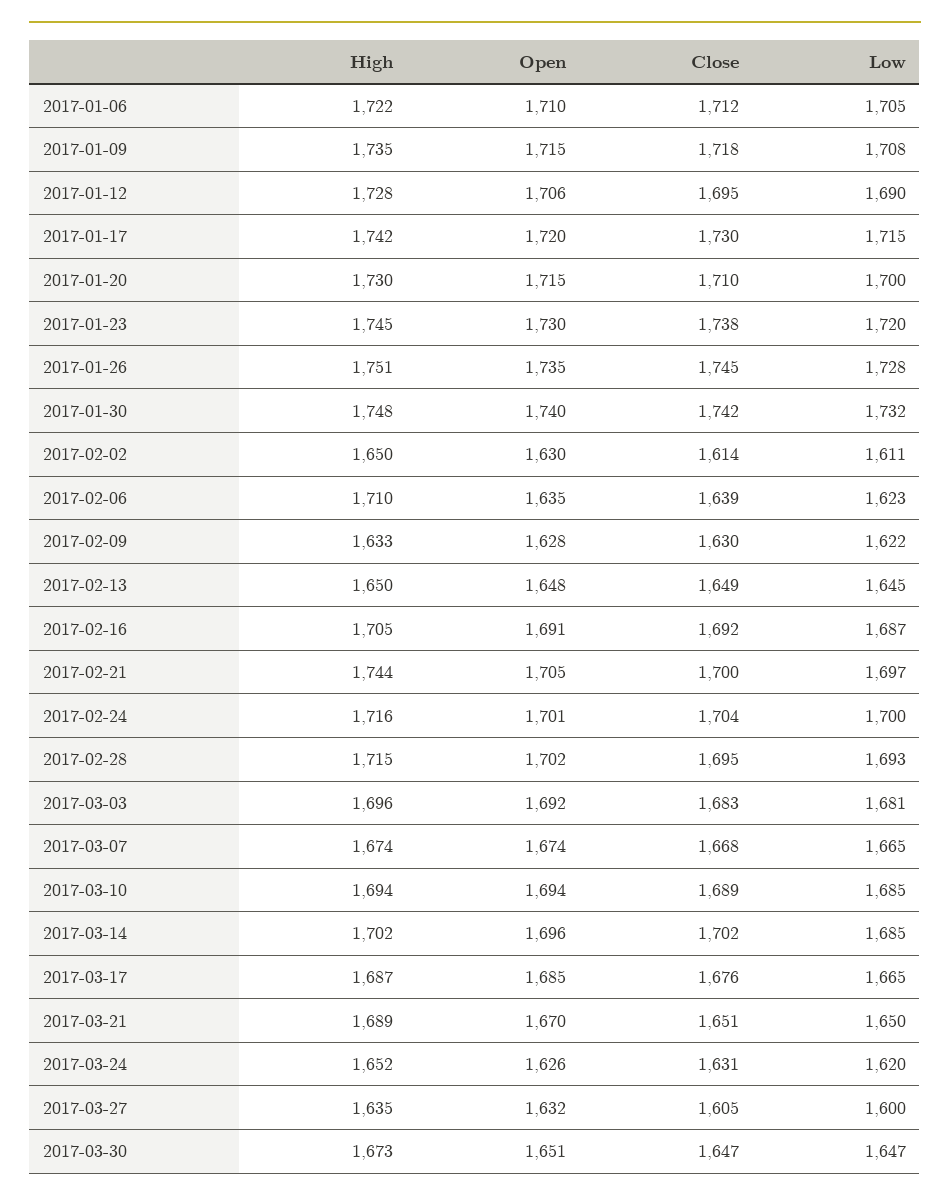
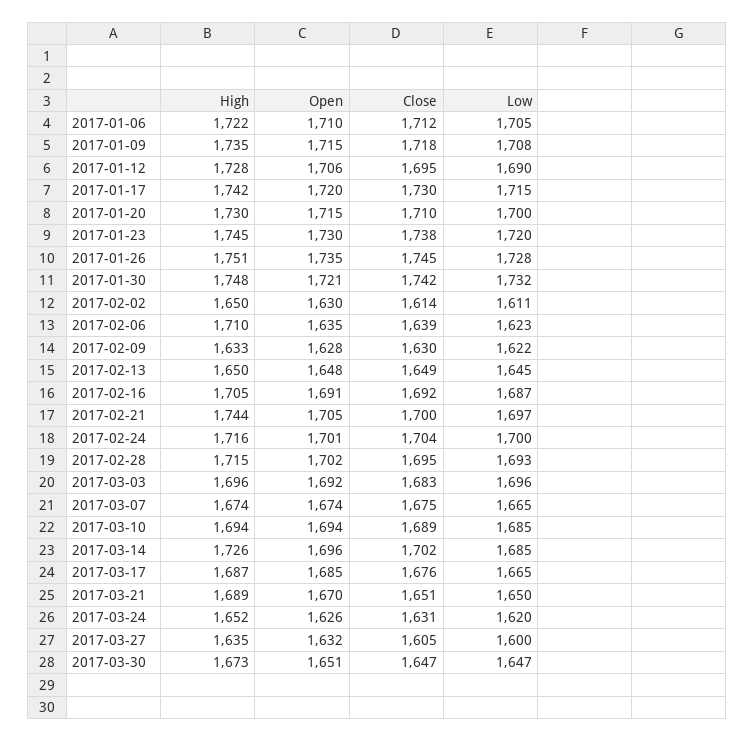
  {
    "High": {
      "2017-01-06": 1722,
      "2017-01-09": 1735,
      "2017-01-12": 1728,
      "2017-01-17": 1742,
      "2017-01-20": 1730,
      "2017-01-23": 1745,
      "2017-01-26": 1751,
      "2017-01-30": 1748,
      "2017-02-02": 1650,
      "2017-02-06": 1710,
      "2017-02-09": 1633,
      "2017-02-13": 1650,
      "2017-02-16": 1705,
      "2017-02-21": 1744,
      "2017-02-24": 1716,
      "2017-02-28": 1715,
      "2017-03-03": 1696,
      "2017-03-07": 1674,
      "2017-03-10": 1694,
-     "2017-03-14": 1702,
+     "2017-03-14": 1726,
      "2017-03-17": 1687,
      "2017-03-21": 1689,
      "2017-03-24": 1652,
      "2017-03-27": 1635,
      "2017-03-30": 1673
    },
    "Open": {
      "2017-01-06": 1710,
      "2017-01-09": 1715,
      "2017-01-12": 1706,
      "2017-01-17": 1720,
      "2017-01-20": 1715,
      "2017-01-23": 1730,
      "2017-01-26": 1735,
-     "2017-01-30": 1740,
+     "2017-01-30": 1721,
      "2017-02-02": 1630,
      "2017-02-06": 1635,
      "2017-02-09": 1628,
      "2017-02-13": 1648,
      "2017-02-16": 1691,
      "2017-02-21": 1705,
      "2017-02-24": 1701,
      "2017-02-28": 1702,
      "2017-03-03": 1692,
      "2017-03-07": 1674,
      "2017-03-10": 1694,
      "2017-03-14": 1696,
      "2017-03-17": 1685,
      "2017-03-21": 1670,
      "2017-03-24": 1626,
      "2017-03-27": 1632,
      "2017-03-30": 1651
    },
    "Close": {
      "2017-01-06": 1712,
      "2017-01-09": 1718,
      "2017-01-12": 1695,
      "2017-01-17": 1730,
      "2017-01-20": 1710,
      "2017-01-23": 1738,
      "2017-01-26": 1745,
      "2017-01-30": 1742,
      "2017-02-02": 1614,
      "2017-02-06": 1639,
      "2017-02-09": 1630,
      "2017-02-13": 1649,
      "2017-02-16": 1692,
      "2017-02-21": 1700,
      "2017-02-24": 1704,
      "2017-02-28": 1695,
      "2017-03-03": 1683,
-     "2017-03-07": 1668,
+     "2017-03-07": 1675,
      "2017-03-10": 1689,
      "2017-03-14": 1702,
      "2017-03-17": 1676,
      "2017-03-21": 1651,
      "2017-03-24": 1631,
      "2017-03-27": 1605,
      "2017-03-30": 1647
    },
    "Low": {
      "2017-01-06": 1705,
      "2017-01-09": 1708,
      "2017-01-12": 1690,
      "2017-01-17": 1715,
      "2017-01-20": 1700,
      "2017-01-23": 1720,
      "2017-01-26": 1728,
      "2017-01-30": 1732,
      "2017-02-02": 1611,
      "2017-02-06": 1623,
      "2017-02-09": 1622,
      "2017-02-13": 1645,
      "2017-02-16": 1687,
      "2017-02-21": 1697,
      "2017-02-24": 1700,
      "2017-02-28": 1693,
-     "2017-03-03": 1681,
+     "2017-03-03": 1696,
      "2017-03-07": 1665,
      "2017-03-10": 1685,
      "2017-03-14": 1685,
      "2017-03-17": 1665,
      "2017-03-21": 1650,
      "2017-03-24": 1620,
      "2017-03-27": 1600,
      "2017-03-30": 1647
    }
  }

